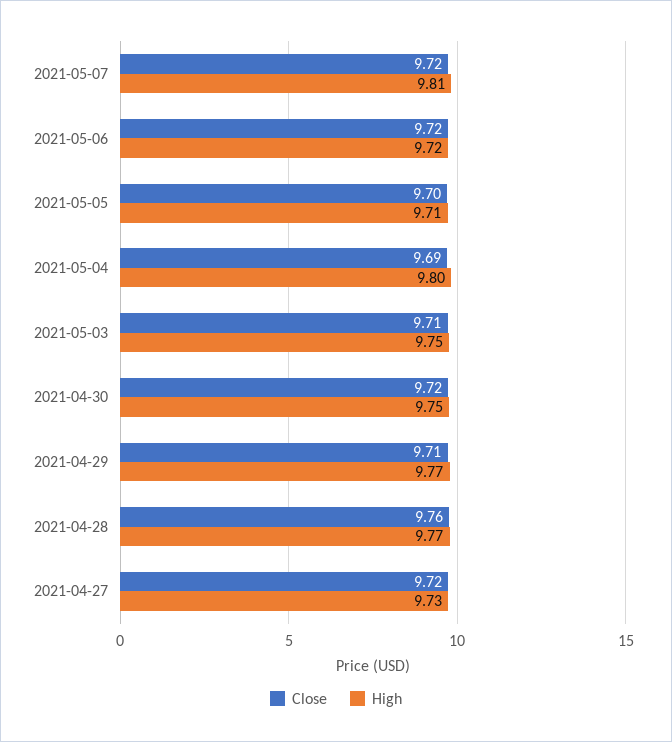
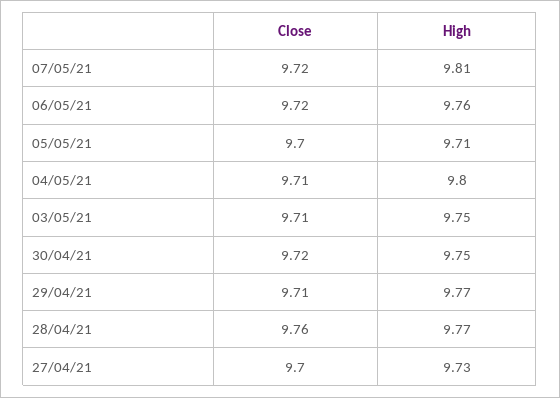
  {
    "Close": {
      "2021-05-07": 9.72,
      "2021-05-06": 9.72,
      "2021-05-05": 9.7,
-     "2021-05-04": 9.69,
+     "2021-05-04": 9.71,
      "2021-05-03": 9.71,
      "2021-04-30": 9.72,
      "2021-04-29": 9.71,
      "2021-04-28": 9.76,
-     "2021-04-27": 9.72
+     "2021-04-27": 9.7
    },
    "High": {
      "2021-05-07": 9.81,
-     "2021-05-06": 9.72,
+     "2021-05-06": 9.76,
      "2021-05-05": 9.71,
      "2021-05-04": 9.8,
      "2021-05-03": 9.75,
      "2021-04-30": 9.75,
      "2021-04-29": 9.77,
      "2021-04-28": 9.77,
      "2021-04-27": 9.73
    }
  }

